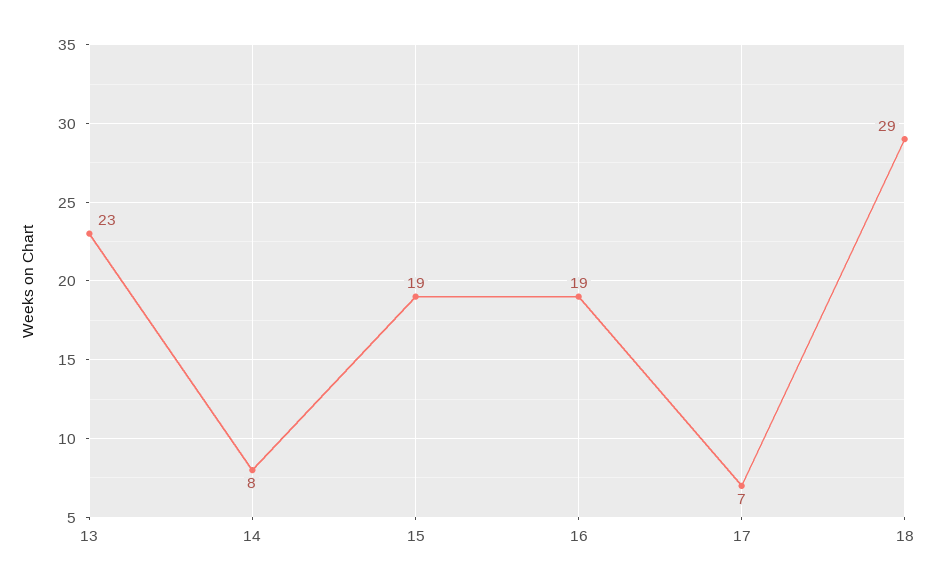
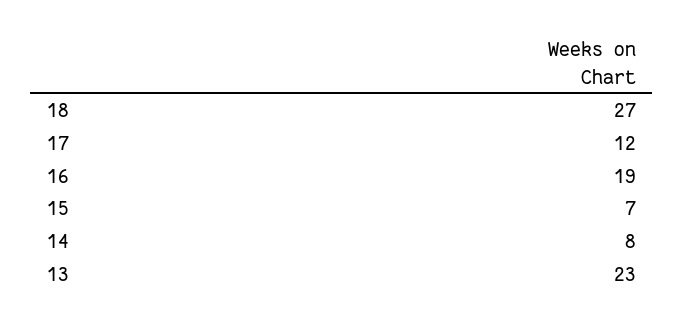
  {
    "13": 23,
    "14": 8,
-   "15": 19,
+   "15": 7,
    "16": 19,
-   "17": 7,
+   "17": 12,
-   "18": 29
+   "18": 27
  }

